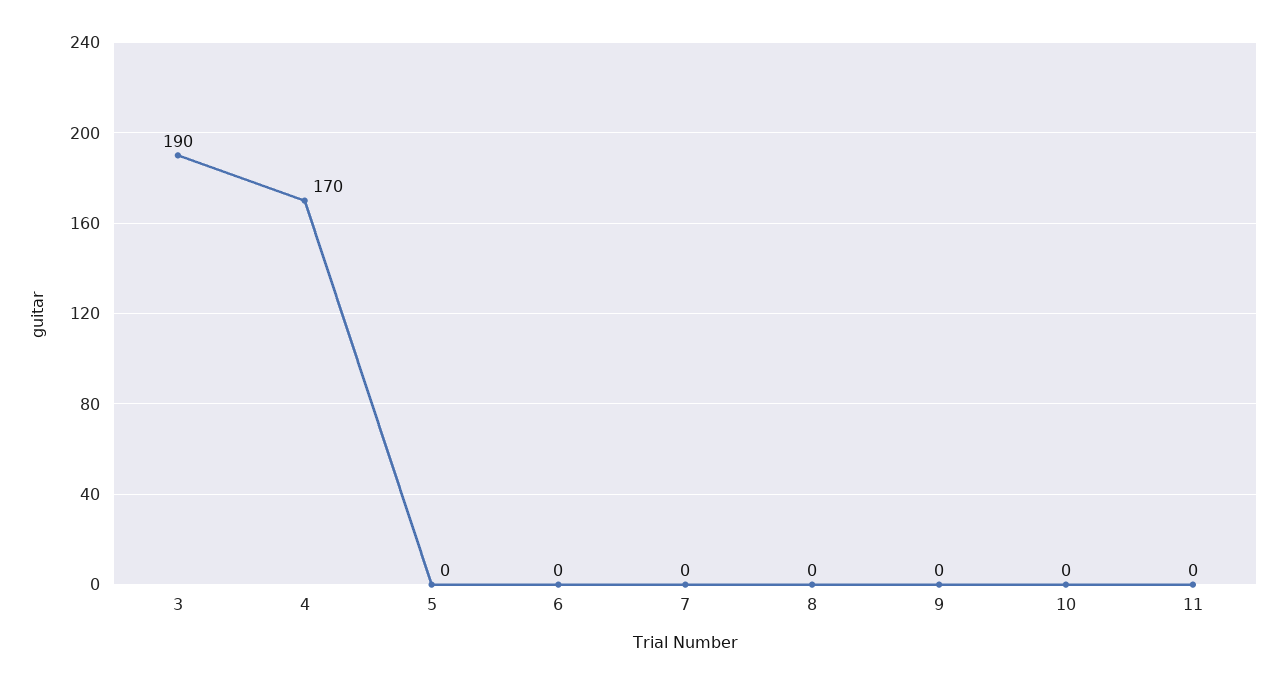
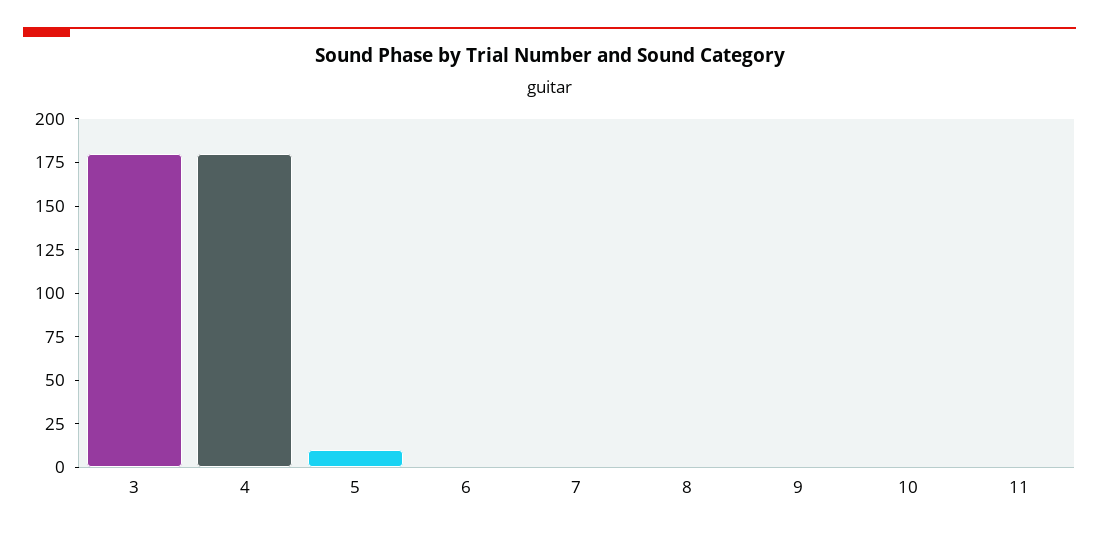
  {
-   "3": 190,
+   "3": 180,
-   "4": 170,
+   "4": 180,
-   "5": 0,
+   "5": 10,
    "6": 0,
    "7": 0,
    "8": 0,
    "9": 0,
    "10": 0,
    "11": 0
  }

